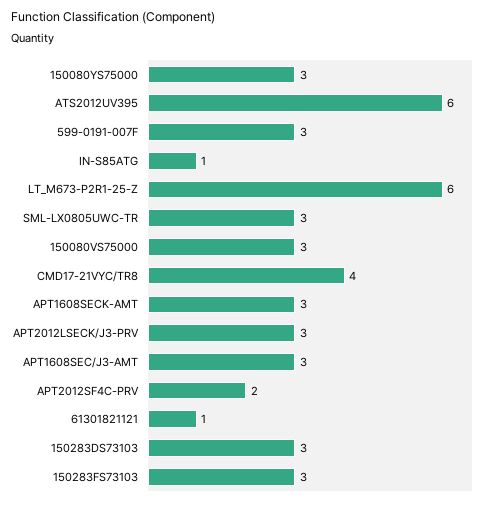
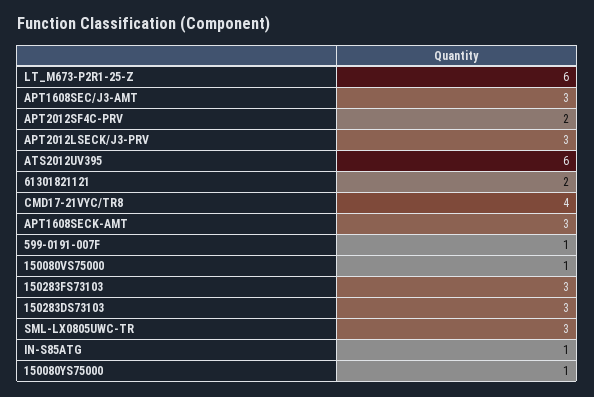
  {
-   "150080YS75000": 3,
+   "150080YS75000": 1,
    "ATS2012UV395": 6,
-   "599-0191-007F": 3,
+   "599-0191-007F": 1,
    "IN-S85ATG": 1,
    "LT_M673-P2R1-25-Z": 6,
    "SML-LX0805UWC-TR": 3,
-   "150080VS75000": 3,
+   "150080VS75000": 1,
    "CMD17-21VYC/TR8": 4,
    "APT1608SECK-AMT": 3,
    "APT2012LSECK/J3-PRV": 3,
    "APT1608SEC/J3-AMT": 3,
    "APT2012SF4C-PRV": 2,
-   "61301821121": 1,
+   "61301821121": 2,
    "150283DS73103": 3,
    "150283FS73103": 3
  }

